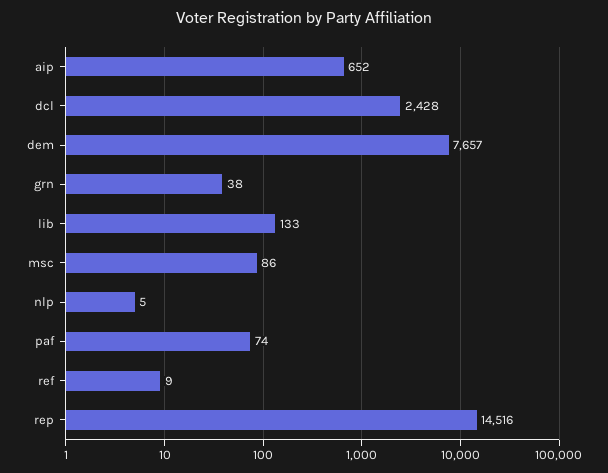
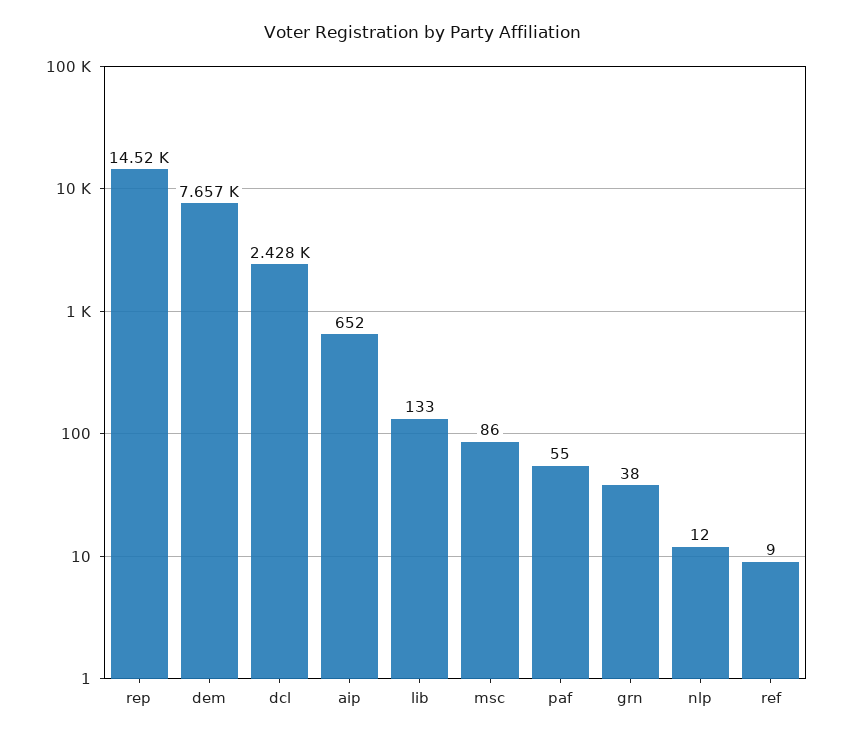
  {
    "aip": 652,
    "dcl": 2428,
    "dem": 7657,
    "grn": 38,
    "lib": 133,
    "msc": 86,
-   "nlp": 5,
+   "nlp": 12,
-   "paf": 74,
+   "paf": 55,
    "ref": 9,
    "rep": 14516
  }

